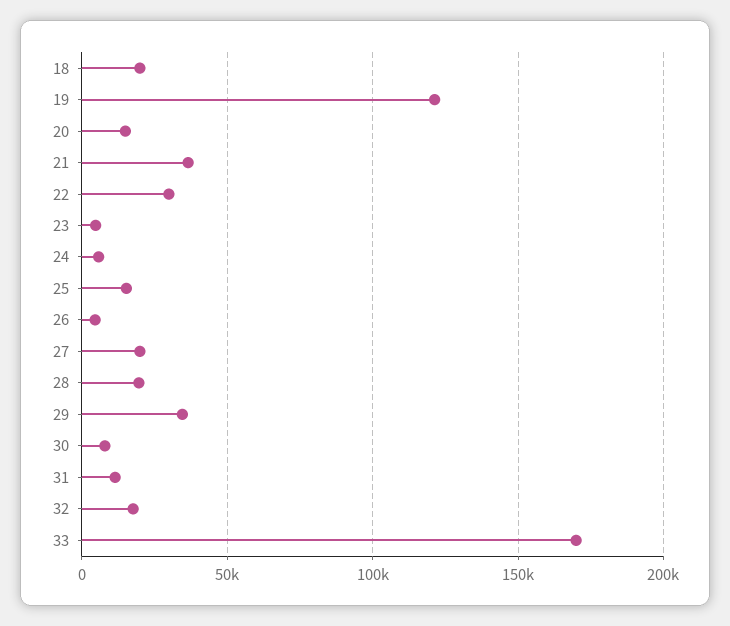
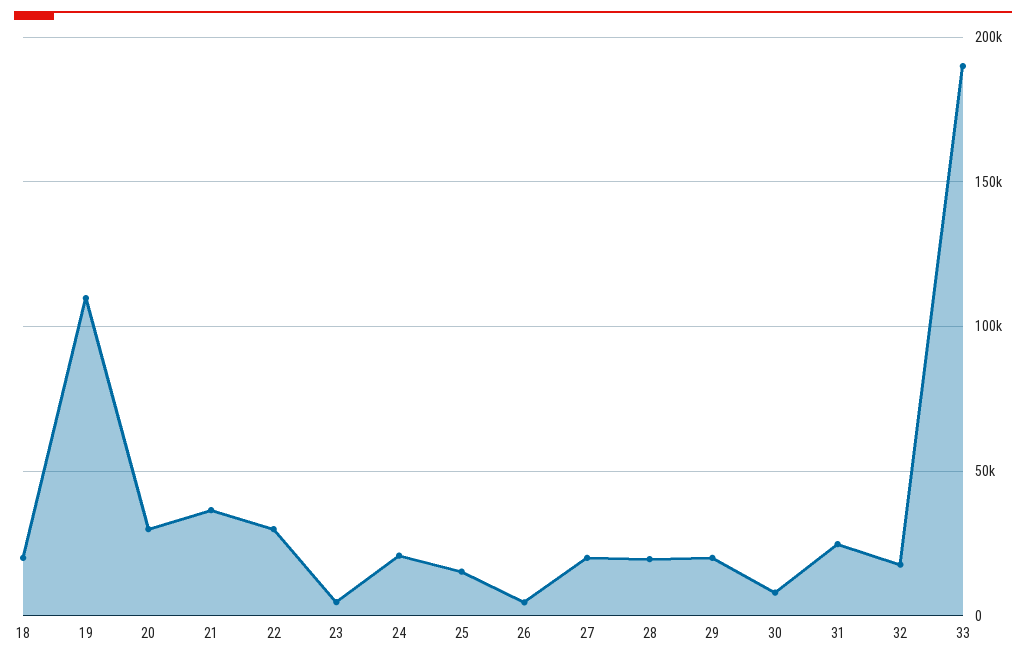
  {
    "18": 20000,
-   "19": 120000,
+   "19": 110000,
-   "20": 15000,
+   "20": 30000,
    "21": 35000,
    "22": 30000,
    "23": 5000,
-   "24": 5000,
+   "24": 20000,
    "25": 15000,
    "26": 5000,
    "27": 20000,
    "28": 20000,
-   "29": 35000,
+   "29": 20000,
    "30": 10000,
-   "31": 10000,
+   "31": 25000,
    "32": 20000,
-   "33": 170000
+   "33": 190000
  }

